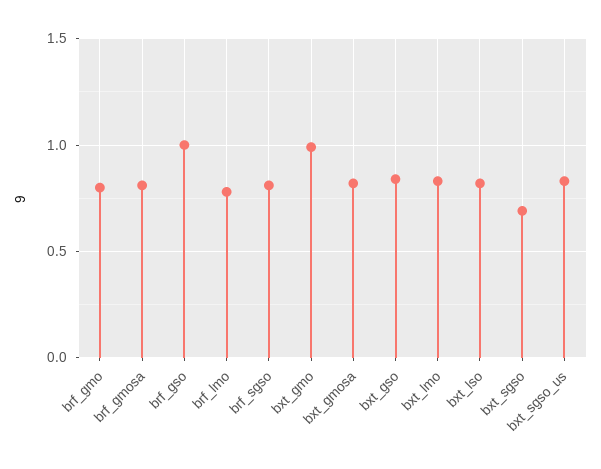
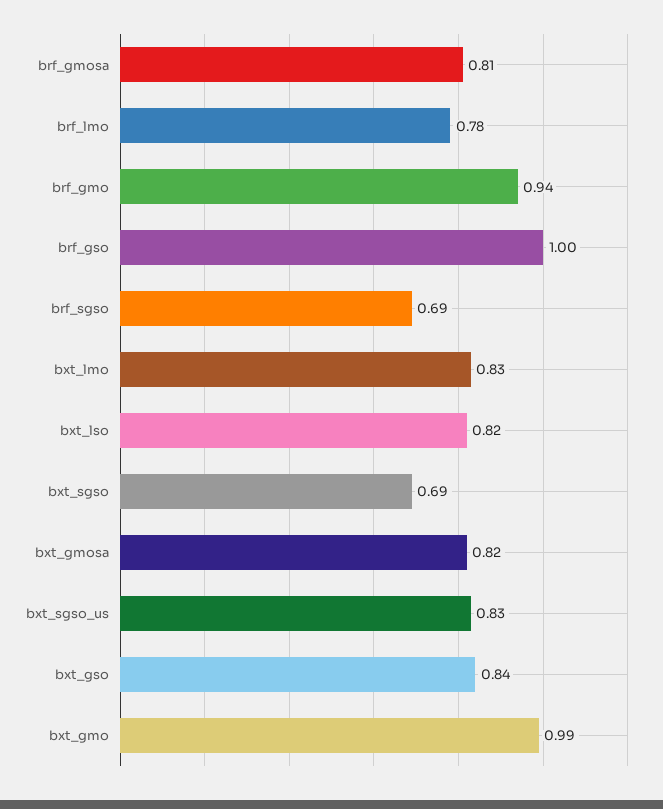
  {
-   "brf_gmo": 0.8,
+   "brf_gmo": 0.94,
    "brf_gmosa": 0.81,
    "brf_gso": 1,
    "brf_lmo": 0.78,
-   "brf_sgso": 0.8,
+   "brf_sgso": 0.69,
    "bxt_gmo": 0.99,
    "bxt_gmosa": 0.82,
    "bxt_gso": 0.84,
    "bxt_lmo": 0.83,
    "bxt_lso": 0.82,
    "bxt_sgso": 0.69,
    "bxt_sgso_us": 0.83
  }

